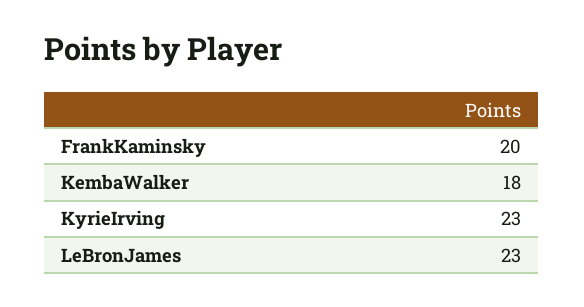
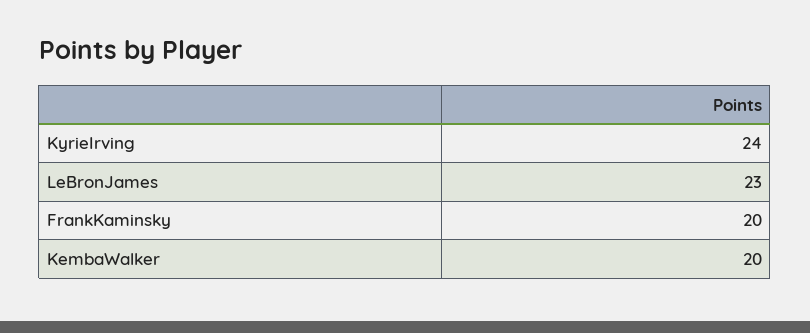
  {
    "FrankKaminsky": 20,
-   "KembaWalker": 18,
+   "KembaWalker": 20,
-   "KyrieIrving": 23,
+   "KyrieIrving": 24,
    "LeBronJames": 23
  }

